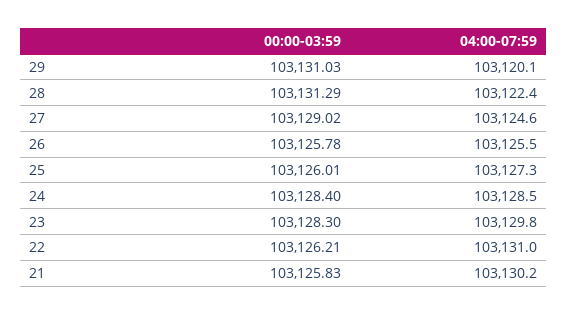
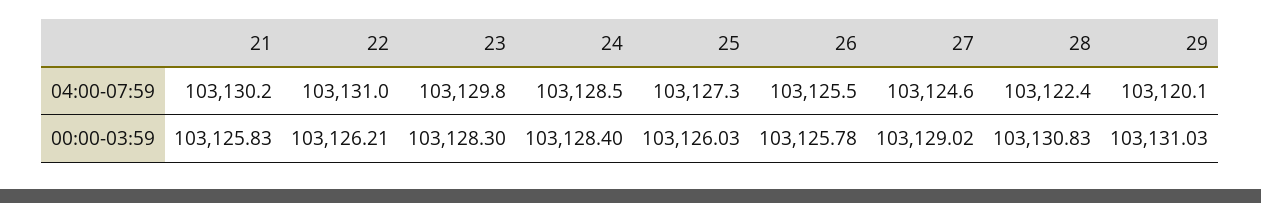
  {
    "00:00-03:59": {
      "29": 103131.03,
-     "28": 103131.29,
+     "28": 103130.83,
      "27": 103129.02,
      "26": 103125.78,
-     "25": 103126.01,
+     "25": 103126.03,
      "24": 103128.4,
      "23": 103128.3,
      "22": 103126.21,
      "21": 103125.83
    },
    "04:00-07:59": {
      "29": 103120.1,
      "28": 103122.4,
      "27": 103124.6,
      "26": 103125.5,
      "25": 103127.3,
      "24": 103128.5,
      "23": 103129.8,
      "22": 103131,
      "21": 103130.2
    }
  }

